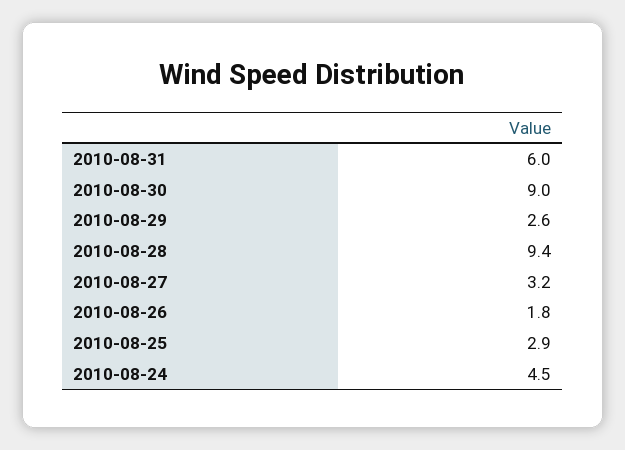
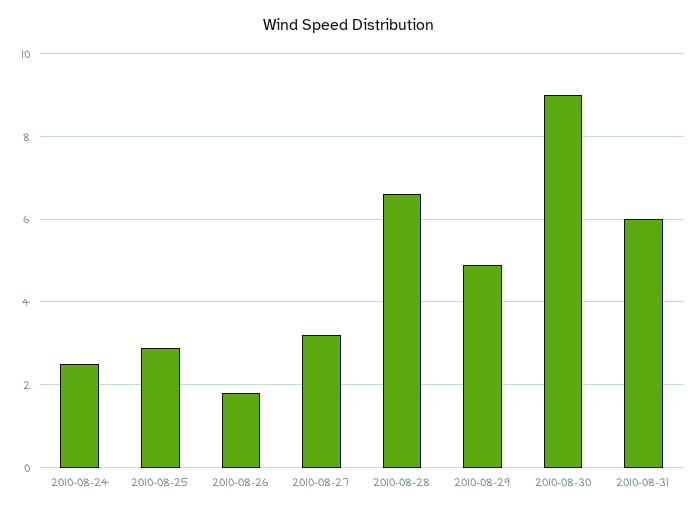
  {
    "2010-08-31": 6,
    "2010-08-30": 9,
-   "2010-08-29": 2.6,
+   "2010-08-29": 5,
-   "2010-08-28": 9.4,
+   "2010-08-28": 6.5,
    "2010-08-27": 3.2,
    "2010-08-26": 1.8,
    "2010-08-25": 2.9,
-   "2010-08-24": 4.5
+   "2010-08-24": 2.5
  }

